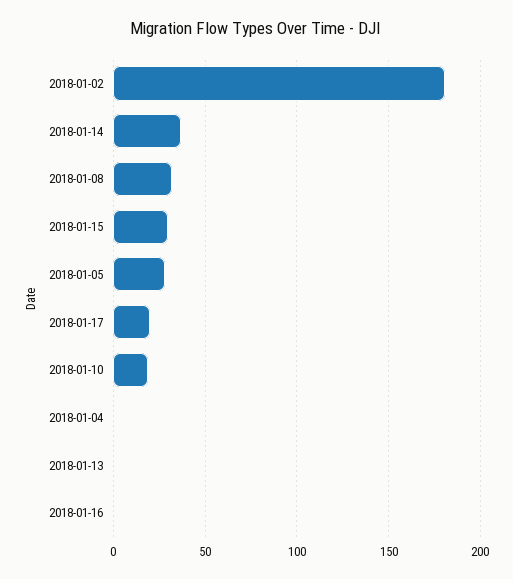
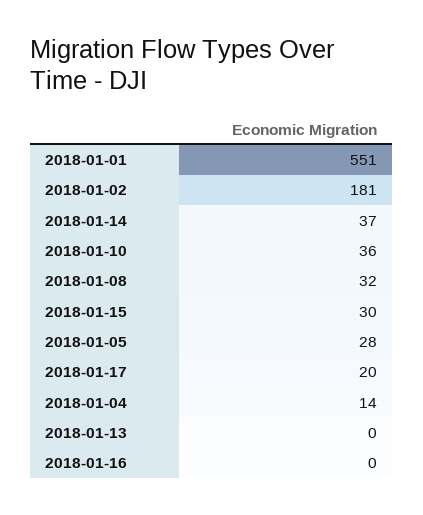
  {
    "2018-01-02": 181,
    "2018-01-14": 37,
    "2018-01-08": 32,
    "2018-01-15": 30,
    "2018-01-05": 28,
    "2018-01-17": 20,
-   "2018-01-10": 20,
+   "2018-01-10": 36,
-   "2018-01-04": 0,
+   "2018-01-04": 14,
    "2018-01-13": 0,
-   "2018-01-16": 0
+   "2018-01-16": 0,
+   "2018-01-01": 551
  }

